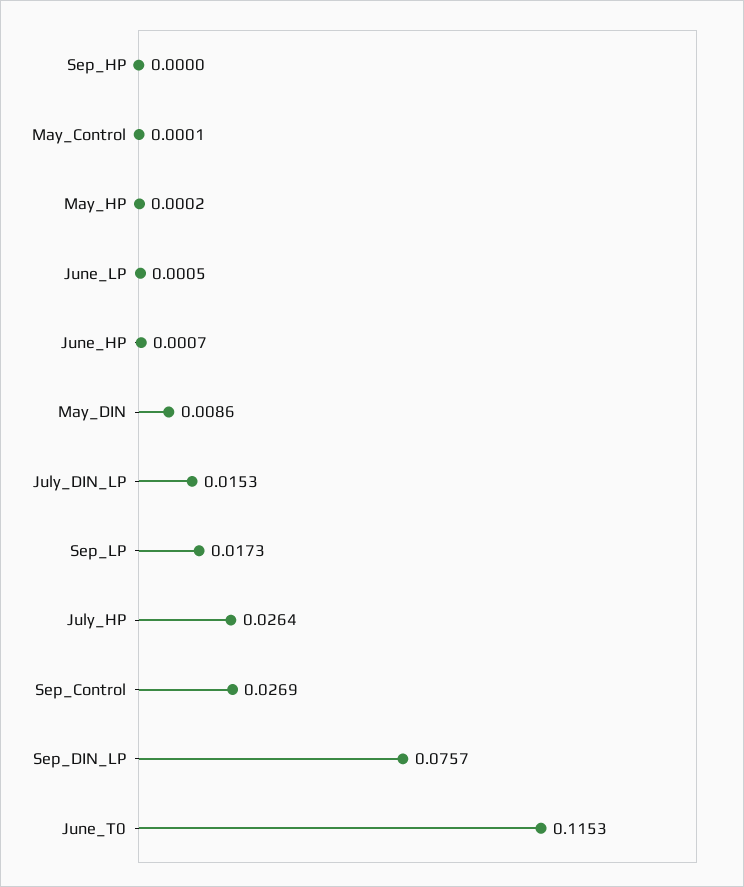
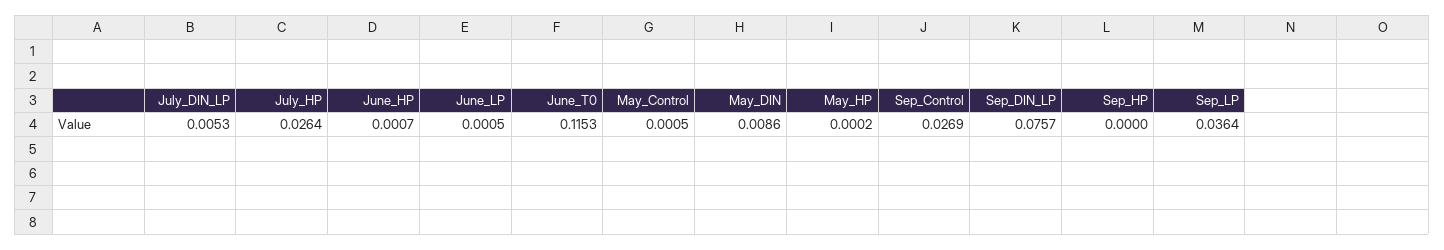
  {
    "Sep_HP": 0,
-   "May_Control": 0.0001,
+   "May_Control": 0.0005,
    "May_HP": 0.0002,
    "June_LP": 0.0005,
    "June_HP": 0.0007,
    "May_DIN": 0.0086,
-   "July_DIN_LP": 0.0153,
+   "July_DIN_LP": 0.0053,
-   "Sep_LP": 0.0173,
+   "Sep_LP": 0.0364,
    "July_HP": 0.0264,
    "Sep_Control": 0.0269,
    "Sep_DIN_LP": 0.0757,
    "June_T0": 0.1153
  }

